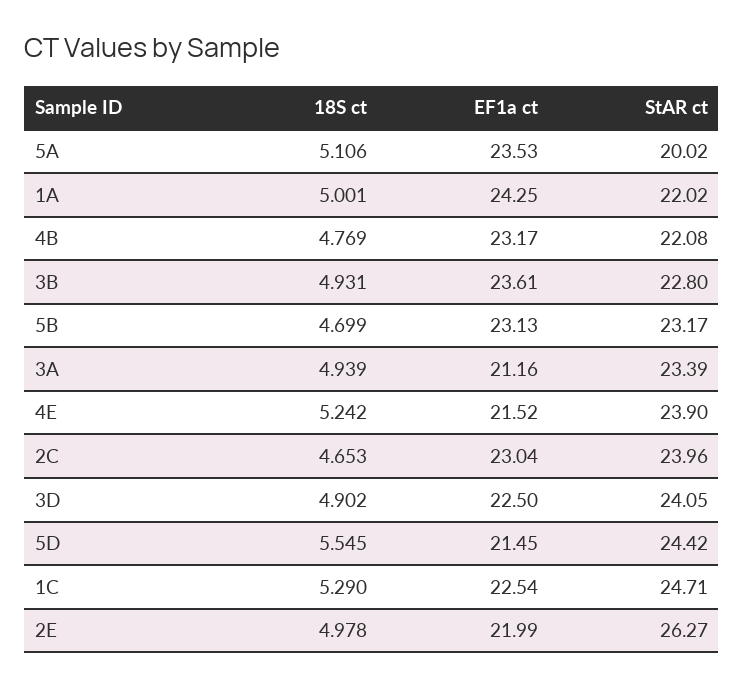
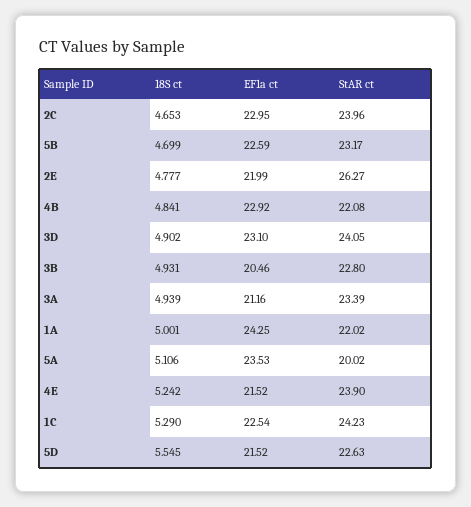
  {
    "18S ct": {
      "5A": 5.106,
      "1A": 5.001,
-     "4B": 4.769,
+     "4B": 4.841,
      "3B": 4.931,
      "5B": 4.699,
      "3A": 4.939,
      "4E": 5.242,
      "2C": 4.653,
      "3D": 4.902,
      "5D": 5.545,
      "1C": 5.29,
-     "2E": 4.978
+     "2E": 4.777
    },
    "EF1a ct": {
      "5A": 23.53,
      "1A": 24.25,
-     "4B": 23.17,
+     "4B": 22.92,
-     "3B": 23.61,
+     "3B": 20.46,
-     "5B": 23.13,
+     "5B": 22.59,
      "3A": 21.16,
      "4E": 21.52,
-     "2C": 23.04,
+     "2C": 22.95,
-     "3D": 22.5,
+     "3D": 23.1,
-     "5D": 21.45,
+     "5D": 21.52,
      "1C": 22.54,
      "2E": 21.99
    },
    "StAR ct": {
      "5A": 20.02,
      "1A": 22.02,
      "4B": 22.08,
      "3B": 22.8,
      "5B": 23.17,
      "3A": 23.39,
      "4E": 23.9,
      "2C": 23.96,
      "3D": 24.05,
-     "5D": 24.42,
+     "5D": 22.63,
-     "1C": 24.71,
+     "1C": 24.23,
      "2E": 26.27
    }
  }

